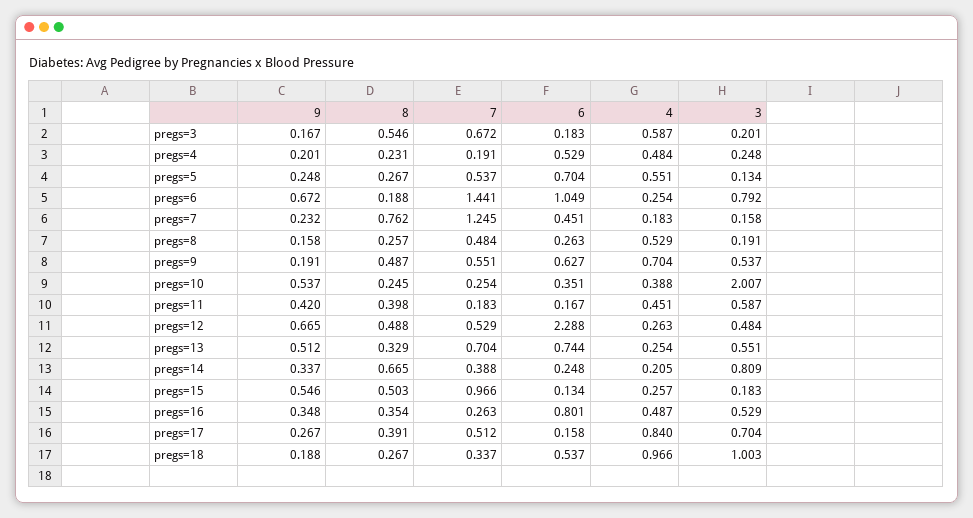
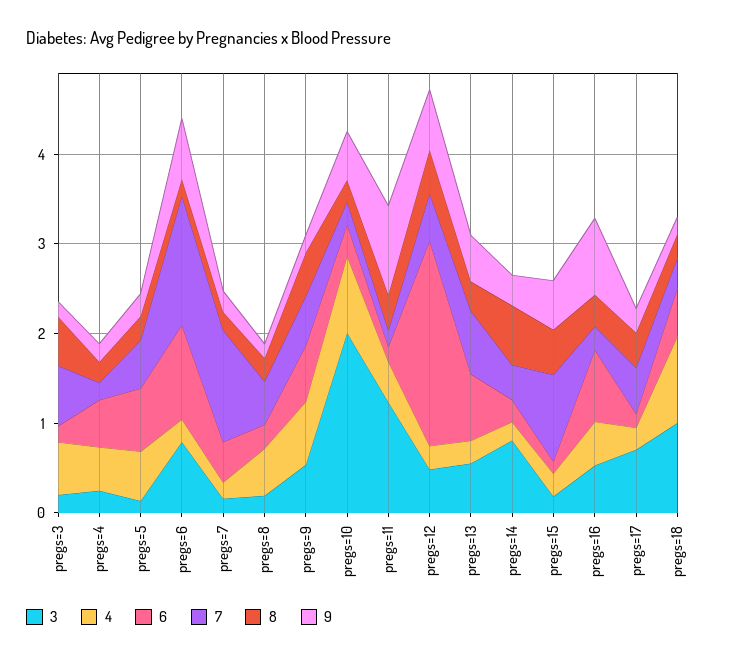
  {
    "9": {
      "pregs=3": 0.167,
      "pregs=4": 0.201,
      "pregs=5": 0.248,
      "pregs=6": 0.672,
      "pregs=7": 0.232,
      "pregs=8": 0.158,
      "pregs=9": 0.191,
      "pregs=10": 0.537,
-     "pregs=11": 0.42,
+     "pregs=11": 1,
      "pregs=12": 0.665,
      "pregs=13": 0.512,
      "pregs=14": 0.337,
      "pregs=15": 0.546,
-     "pregs=16": 0.348,
+     "pregs=16": 0.8,
      "pregs=17": 0.267,
      "pregs=18": 0.188
    },
    "8": {
      "pregs=3": 0.546,
      "pregs=4": 0.231,
      "pregs=5": 0.267,
      "pregs=6": 0.188,
-     "pregs=7": 0.762,
+     "pregs=7": 0.2,
      "pregs=8": 0.257,
      "pregs=9": 0.487,
      "pregs=10": 0.245,
      "pregs=11": 0.398,
      "pregs=12": 0.488,
      "pregs=13": 0.329,
      "pregs=14": 0.665,
      "pregs=15": 0.503,
      "pregs=16": 0.354,
      "pregs=17": 0.391,
      "pregs=18": 0.267
    },
    "7": {
      "pregs=3": 0.672,
      "pregs=4": 0.191,
      "pregs=5": 0.537,
      "pregs=6": 1.441,
      "pregs=7": 1.245,
      "pregs=8": 0.484,
      "pregs=9": 0.551,
      "pregs=10": 0.254,
      "pregs=11": 0.183,
      "pregs=12": 0.529,
      "pregs=13": 0.704,
      "pregs=14": 0.388,
      "pregs=15": 0.966,
      "pregs=16": 0.263,
      "pregs=17": 0.512,
      "pregs=18": 0.337
    },
    "6": {
      "pregs=3": 0.183,
      "pregs=4": 0.529,
      "pregs=5": 0.704,
      "pregs=6": 1.049,
      "pregs=7": 0.451,
      "pregs=8": 0.263,
      "pregs=9": 0.627,
      "pregs=10": 0.351,
      "pregs=11": 0.167,
      "pregs=12": 2.288,
      "pregs=13": 0.744,
      "pregs=14": 0.248,
      "pregs=15": 0.134,
      "pregs=16": 0.801,
      "pregs=17": 0.158,
      "pregs=18": 0.537
    },
    "4": {
      "pregs=3": 0.587,
      "pregs=4": 0.484,
      "pregs=5": 0.551,
      "pregs=6": 0.254,
      "pregs=7": 0.183,
      "pregs=8": 0.529,
      "pregs=9": 0.704,
-     "pregs=10": 0.388,
+     "pregs=10": 0.8,
      "pregs=11": 0.451,
      "pregs=12": 0.263,
      "pregs=13": 0.254,
      "pregs=14": 0.205,
      "pregs=15": 0.257,
      "pregs=16": 0.487,
-     "pregs=17": 0.84,
+     "pregs=17": 0.2,
      "pregs=18": 0.966
    },
    "3": {
      "pregs=3": 0.201,
      "pregs=4": 0.248,
      "pregs=5": 0.134,
      "pregs=6": 0.792,
      "pregs=7": 0.158,
      "pregs=8": 0.191,
      "pregs=9": 0.537,
      "pregs=10": 2.007,
-     "pregs=11": 0.587,
+     "pregs=11": 1.2,
      "pregs=12": 0.484,
      "pregs=13": 0.551,
      "pregs=14": 0.809,
      "pregs=15": 0.183,
      "pregs=16": 0.529,
      "pregs=17": 0.704,
      "pregs=18": 1.003
    }
  }

